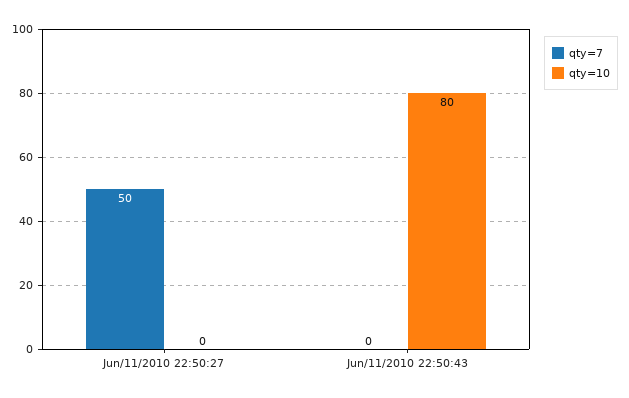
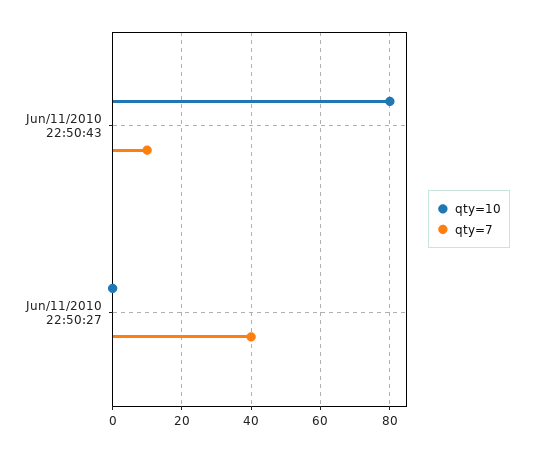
  {
    "qty=7": {
-     "Jun/11/2010 22:50:27": 50,
+     "Jun/11/2010 22:50:27": 40,
-     "Jun/11/2010 22:50:43": 0
+     "Jun/11/2010 22:50:43": 10
    },
    "qty=10": {
      "Jun/11/2010 22:50:27": 0,
      "Jun/11/2010 22:50:43": 80
    }
  }

